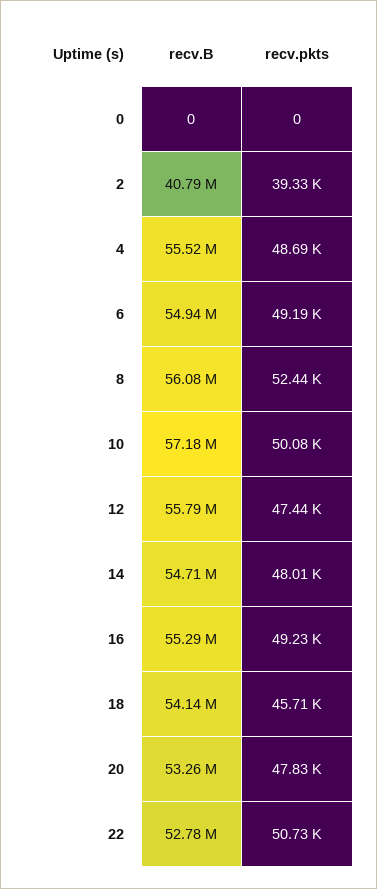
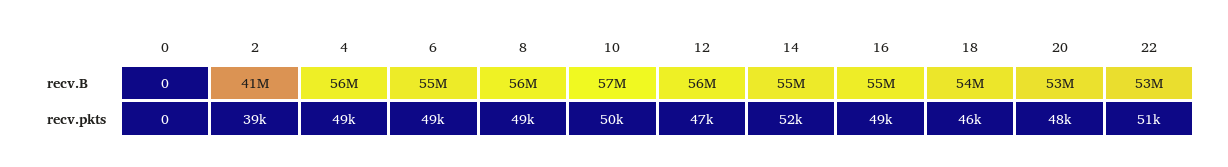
  {
    "recv.B": {
      "0": 0,
      "2": 40790000,
      "4": 55520000,
      "6": 54940000,
      "8": 56080000,
      "10": 57180000,
      "12": 55790000,
      "14": 54710000,
      "16": 55290000,
      "18": 54140000,
      "20": 53260000,
      "22": 52780000
    },
    "recv.pkts": {
      "0": 0,
      "2": 39330,
      "4": 48690,
      "6": 49190,
-     "8": 52440,
+     "8": 49000,
      "10": 50080,
      "12": 47440,
-     "14": 48010,
+     "14": 52000,
      "16": 49230,
      "18": 45710,
      "20": 47830,
      "22": 50730
    }
  }

